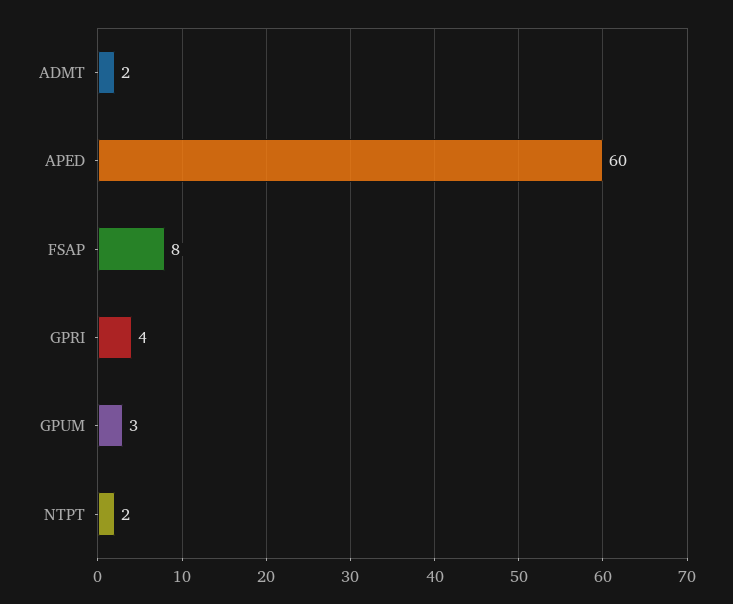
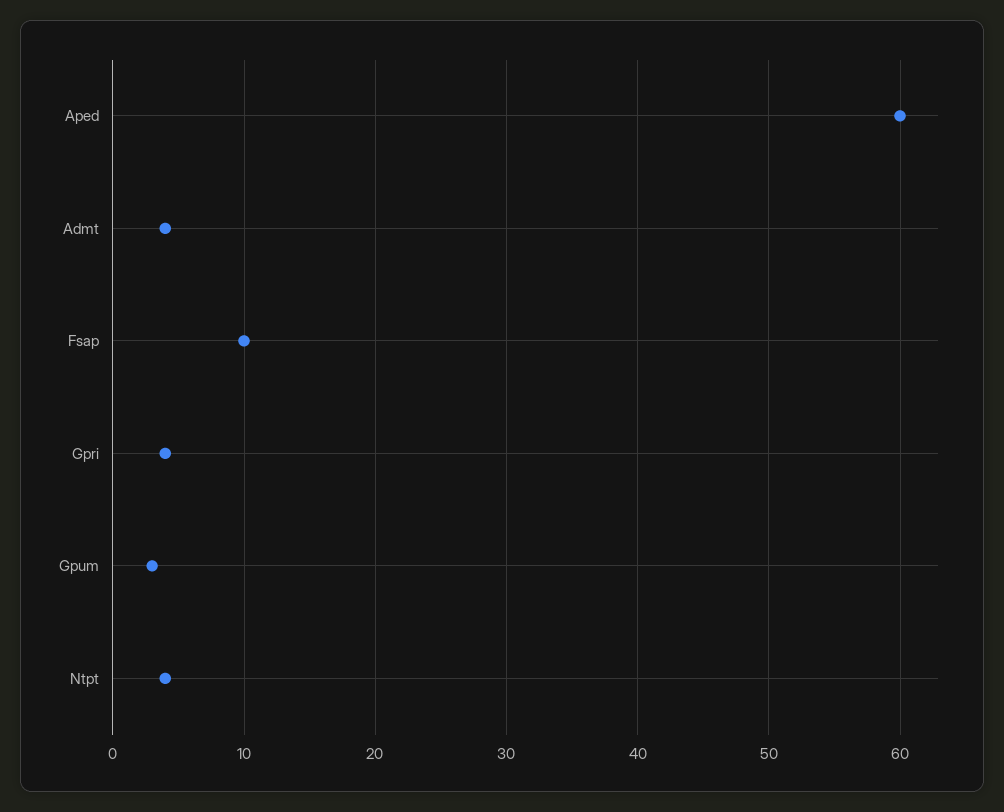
  {
-   "ADMT": 2,
+   "ADMT": 4,
    "APED": 60,
-   "FSAP": 8,
+   "FSAP": 10,
    "GPRI": 4,
    "GPUM": 3,
-   "NTPT": 2
+   "NTPT": 4
  }

